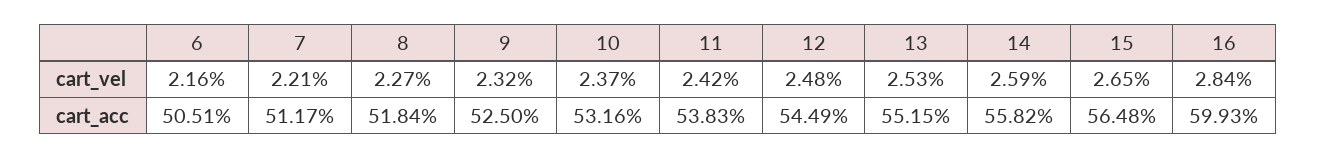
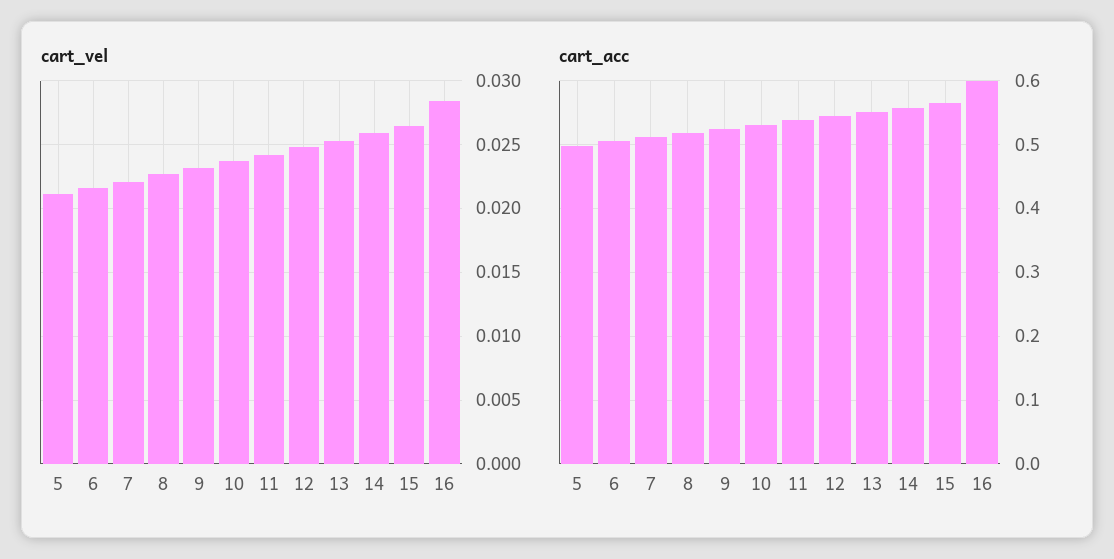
  {
    "cart_vel": {
      "6": 0.0216,
      "7": 0.0221,
      "8": 0.0227,
      "9": 0.0232,
      "10": 0.0237,
      "11": 0.0242,
      "12": 0.0248,
      "13": 0.0253,
      "14": 0.0259,
      "15": 0.0265,
-     "16": 0.0284
+     "16": 0.0284,
+     "5": 0.021
    },
    "cart_acc": {
      "6": 0.5051,
      "7": 0.5117,
      "8": 0.5184,
      "9": 0.525,
      "10": 0.5316,
      "11": 0.5383,
      "12": 0.5449,
      "13": 0.5515,
      "14": 0.5582,
      "15": 0.5648,
-     "16": 0.5993
+     "16": 0.5993,
+     "5": 0.5
    }
  }

